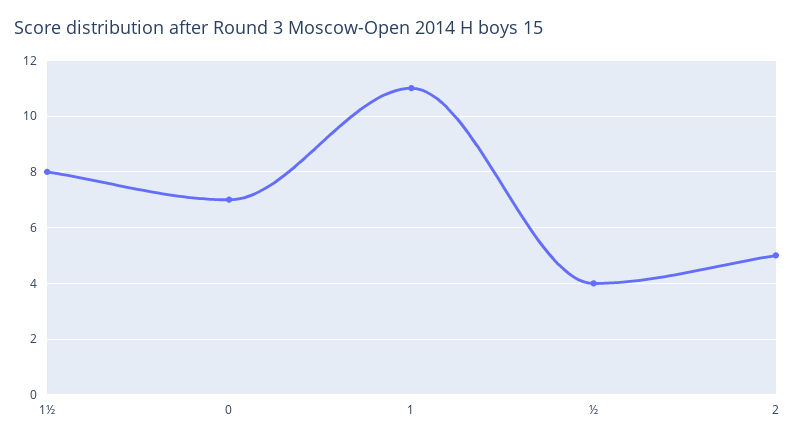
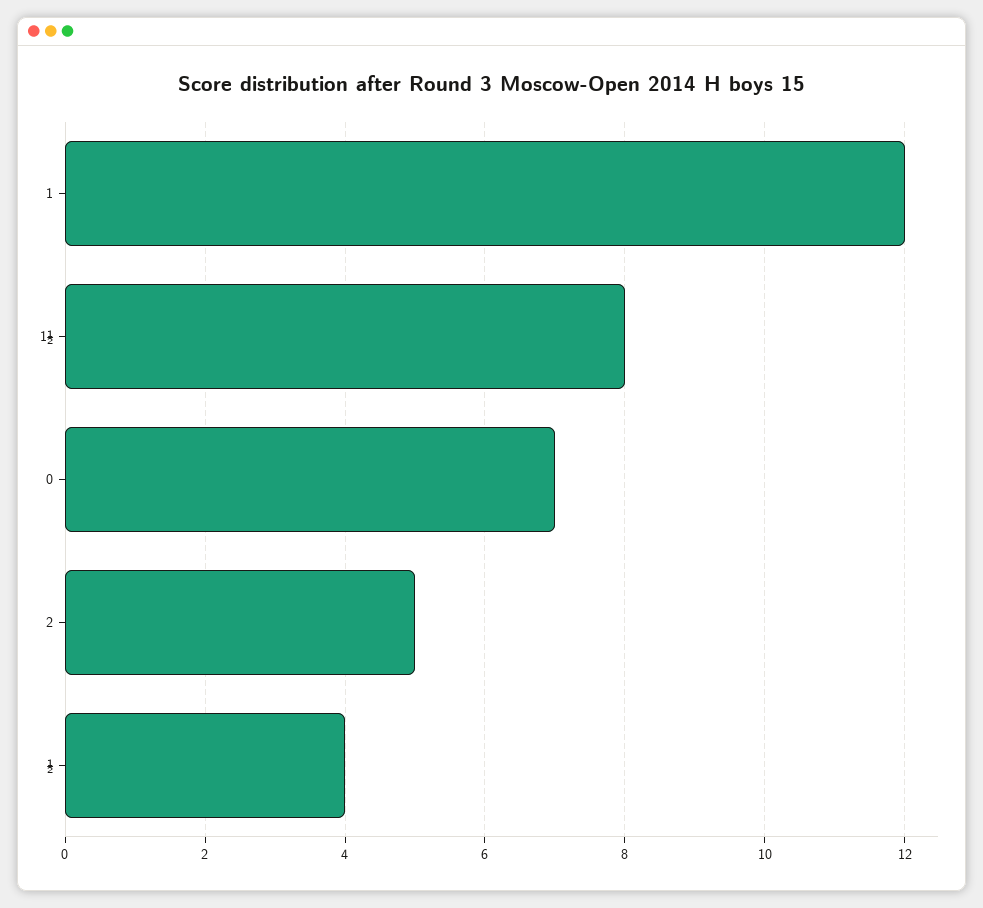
  {
    "1½": 8,
    "0": 7,
-   "1": 11,
+   "1": 12,
    "½": 4,
    "2": 5
  }

